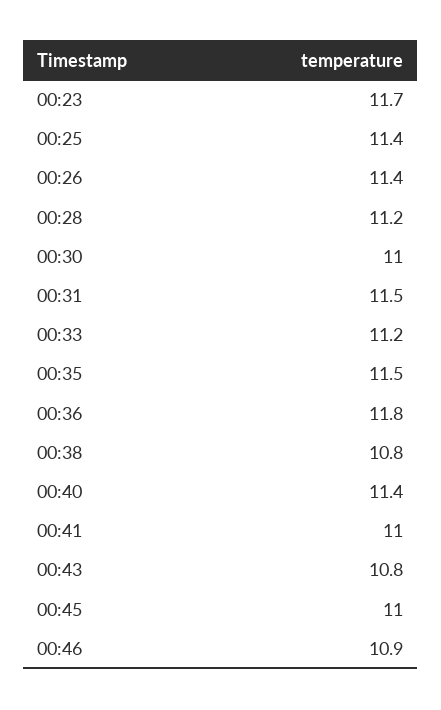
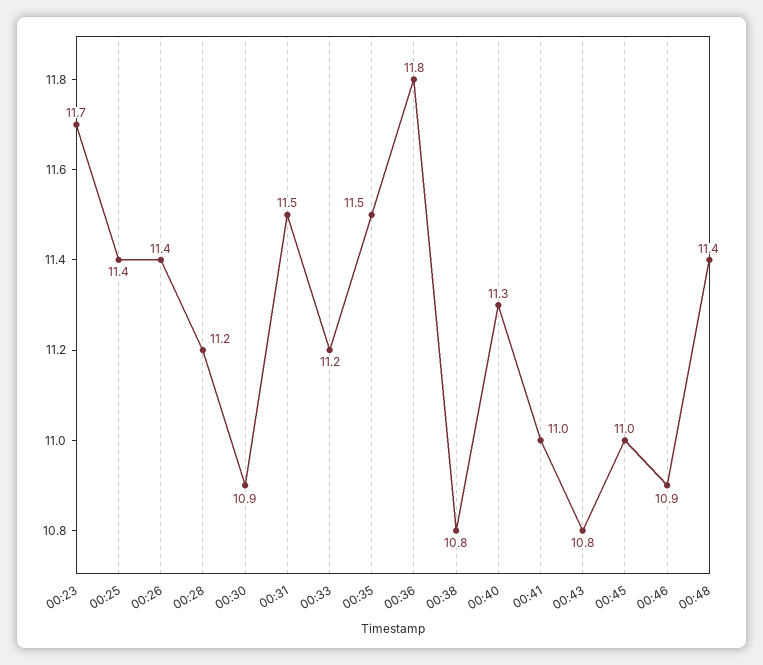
  {
    "00:23": 11.7,
    "00:25": 11.4,
    "00:26": 11.4,
    "00:28": 11.2,
-   "00:30": 11,
+   "00:30": 10.9,
    "00:31": 11.5,
    "00:33": 11.2,
    "00:35": 11.5,
    "00:36": 11.8,
    "00:38": 10.8,
-   "00:40": 11.4,
+   "00:40": 11.3,
    "00:41": 11,
    "00:43": 10.8,
    "00:45": 11,
-   "00:46": 10.9
+   "00:46": 10.9,
+   "00:48": 11.4
  }

